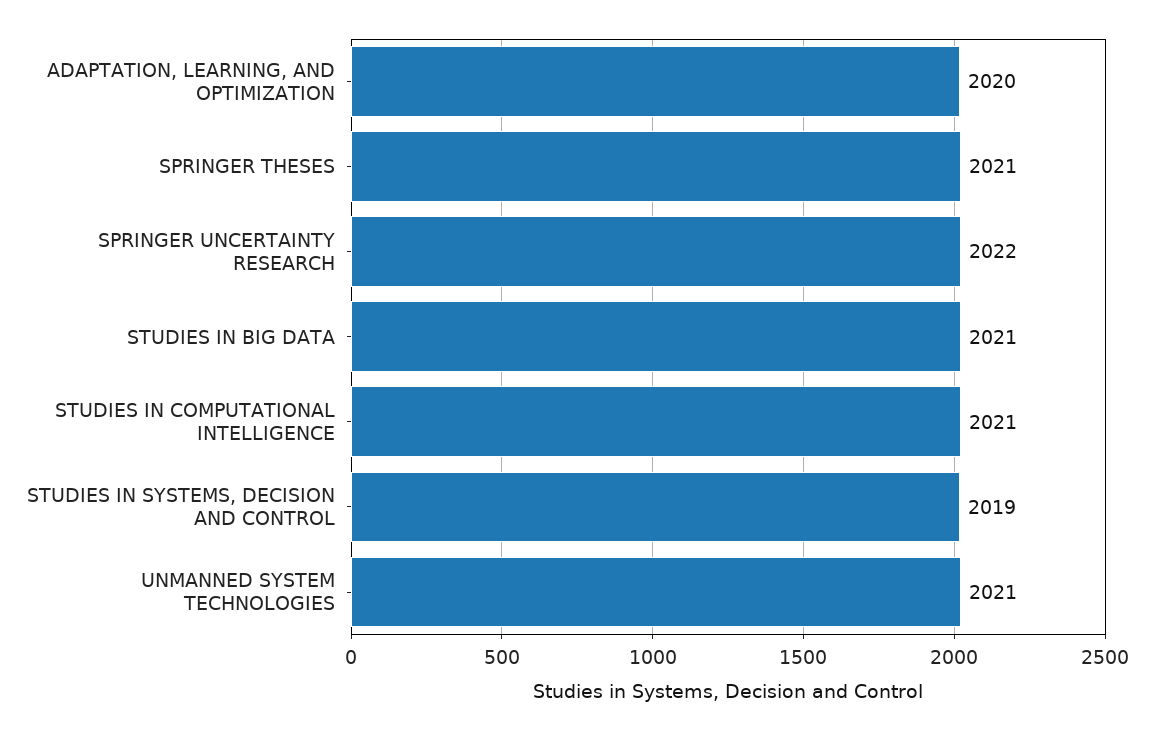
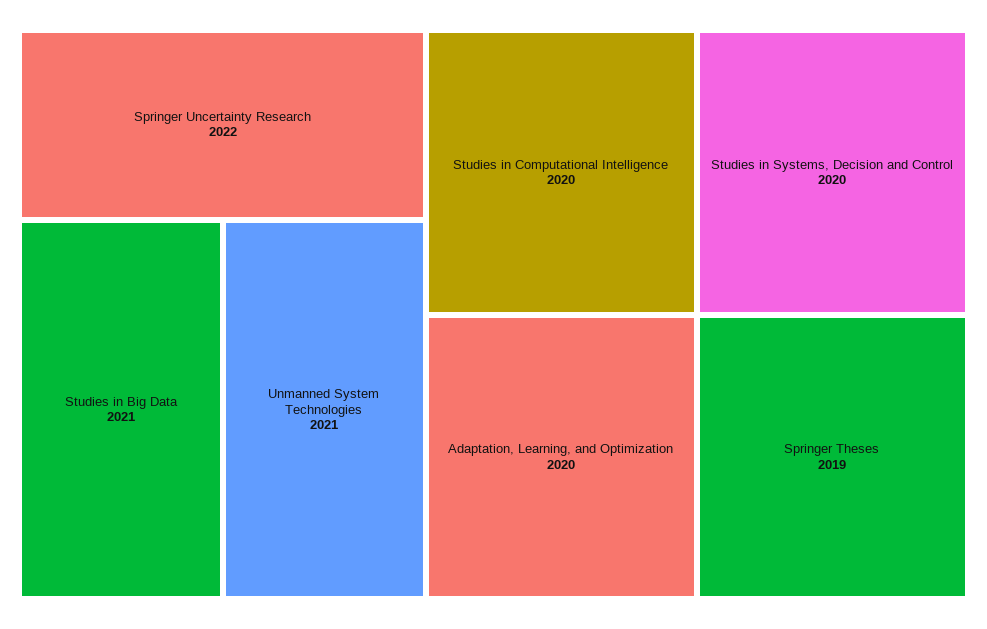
  {
    "ADAPTATION, LEARNING, AND OPTIMIZATION": 2020,
-   "SPRINGER THESES": 2021,
+   "SPRINGER THESES": 2019,
    "SPRINGER UNCERTAINTY RESEARCH": 2022,
    "STUDIES IN BIG DATA": 2021,
-   "STUDIES IN COMPUTATIONAL INTELLIGENCE": 2021,
+   "STUDIES IN COMPUTATIONAL INTELLIGENCE": 2020,
-   "STUDIES IN SYSTEMS, DECISION AND CONTROL": 2019,
+   "STUDIES IN SYSTEMS, DECISION AND CONTROL": 2020,
    "UNMANNED SYSTEM TECHNOLOGIES": 2021
  }

